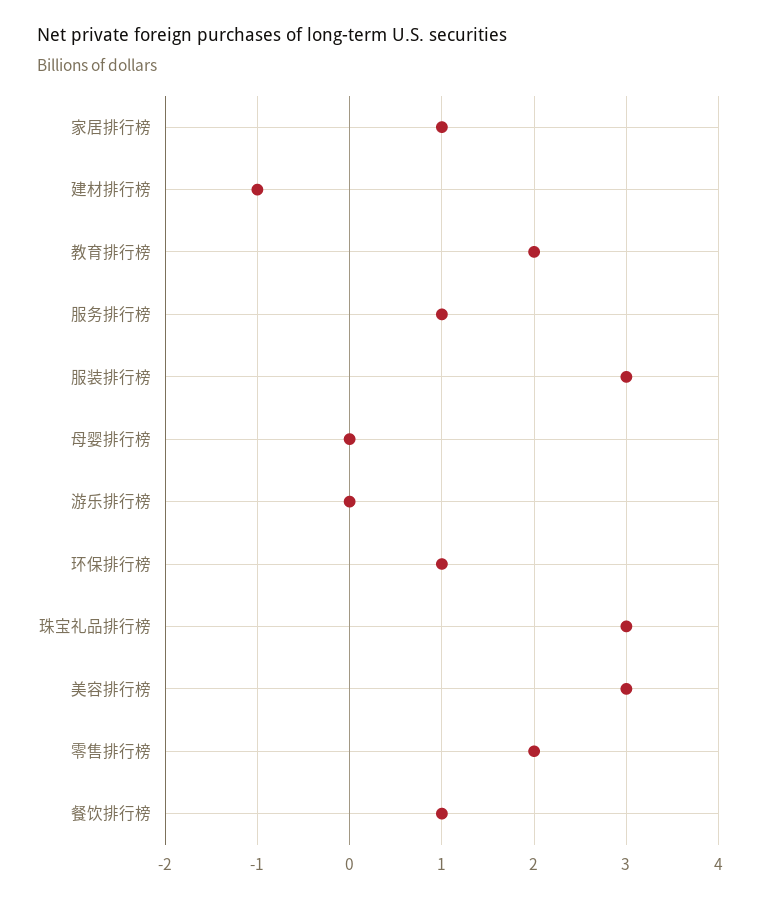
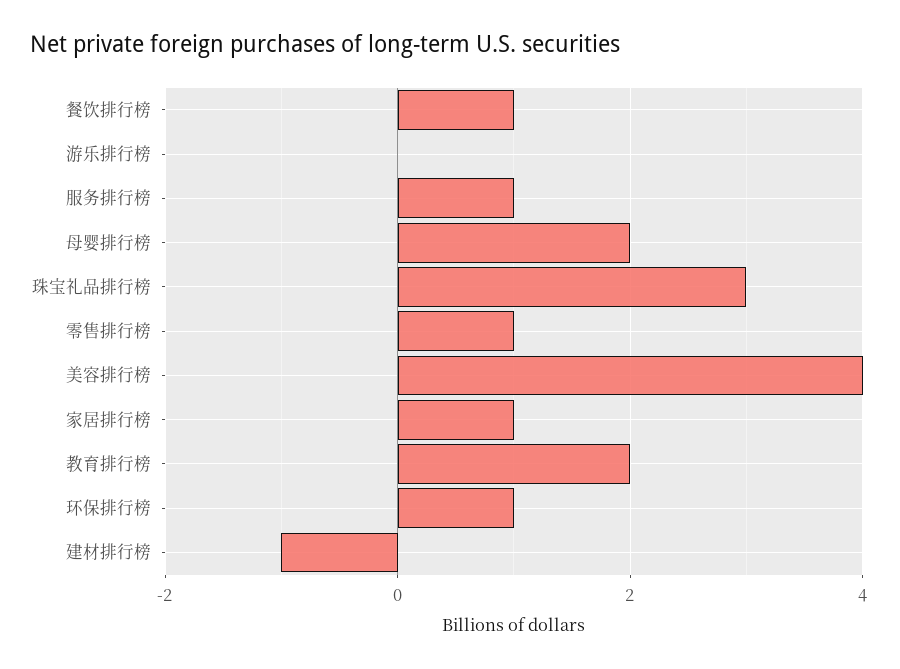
  {
    "家居排行榜": 1,
    "建材排行榜": -1,
    "教育排行榜": 2,
    "服务排行榜": 1,
-   "服装排行榜": 3,
-   "母婴排行榜": 0,
+   "母婴排行榜": 2,
    "游乐排行榜": 0,
    "环保排行榜": 1,
    "珠宝礼品排行榜": 3,
-   "美容排行榜": 3,
+   "美容排行榜": 4,
-   "零售排行榜": 2,
+   "零售排行榜": 1,
    "餐饮排行榜": 1
  }

